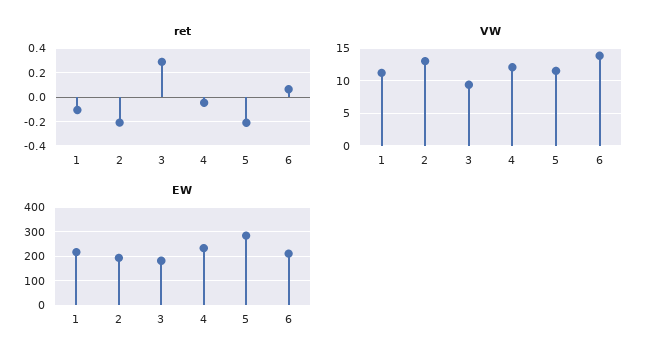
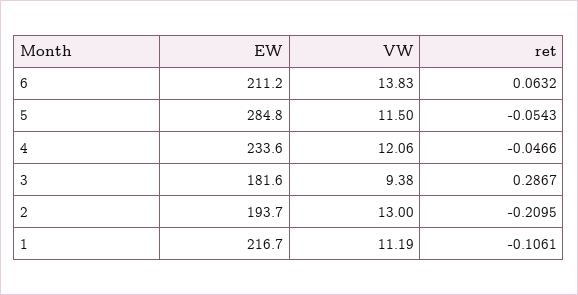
  {
    "ret": {
      "1": -0.1061,
      "2": -0.2095,
      "3": 0.2867,
      "4": -0.0466,
-     "5": -0.2,
+     "5": -0.0543,
      "6": 0.0632
    },
    "VW": {
      "1": 11.19,
      "2": 13,
      "3": 9.38,
      "4": 12.06,
      "5": 11.5,
      "6": 13.83
    },
    "EW": {
      "1": 216.7,
      "2": 193.7,
      "3": 181.6,
      "4": 233.6,
      "5": 284.8,
      "6": 211.2
    }
  }

